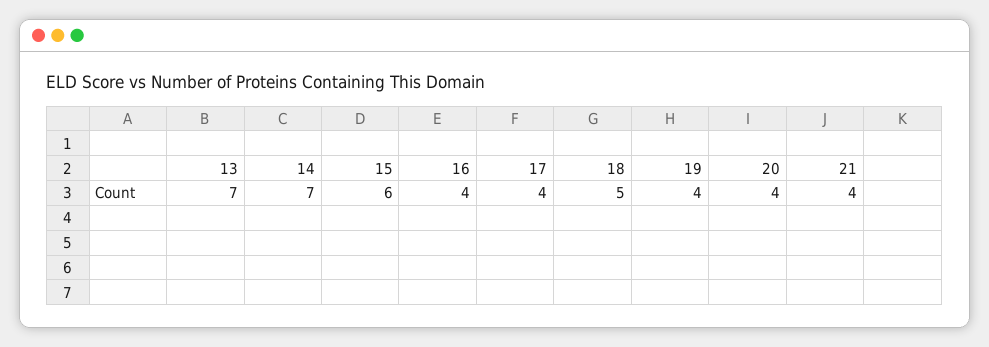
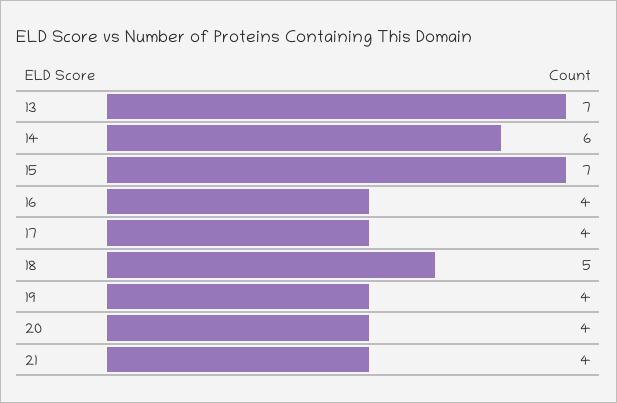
  {
    "13": 7,
-   "14": 7,
+   "14": 6,
-   "15": 6,
+   "15": 7,
    "16": 4,
    "17": 4,
    "18": 5,
    "19": 4,
    "20": 4,
    "21": 4
  }

